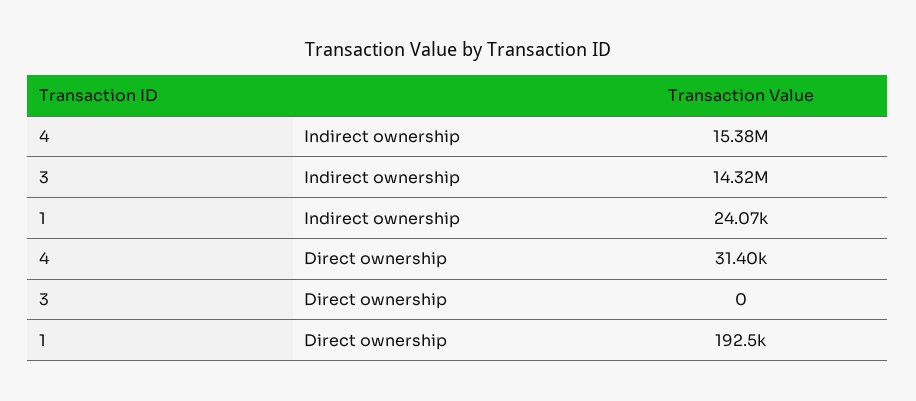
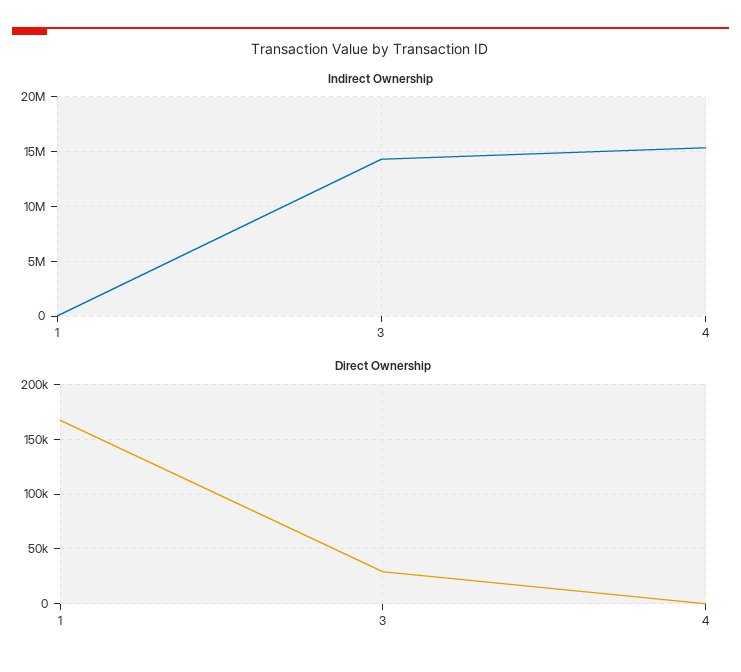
  {
    "Indirect ownership": {
      "4": 15380000,
      "3": 14320000,
      "1": 24070
    },
    "Direct ownership": {
-     "4": 31400,
+     "4": 0,
-     "3": 0,
+     "3": 30000,
-     "1": 192500
+     "1": 170000
    }
  }

